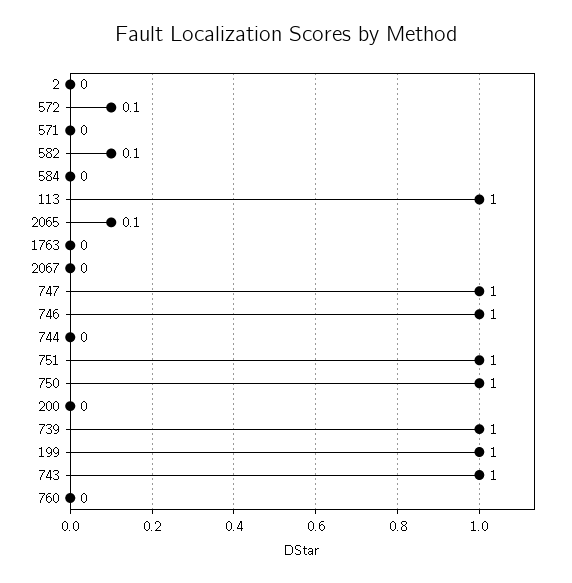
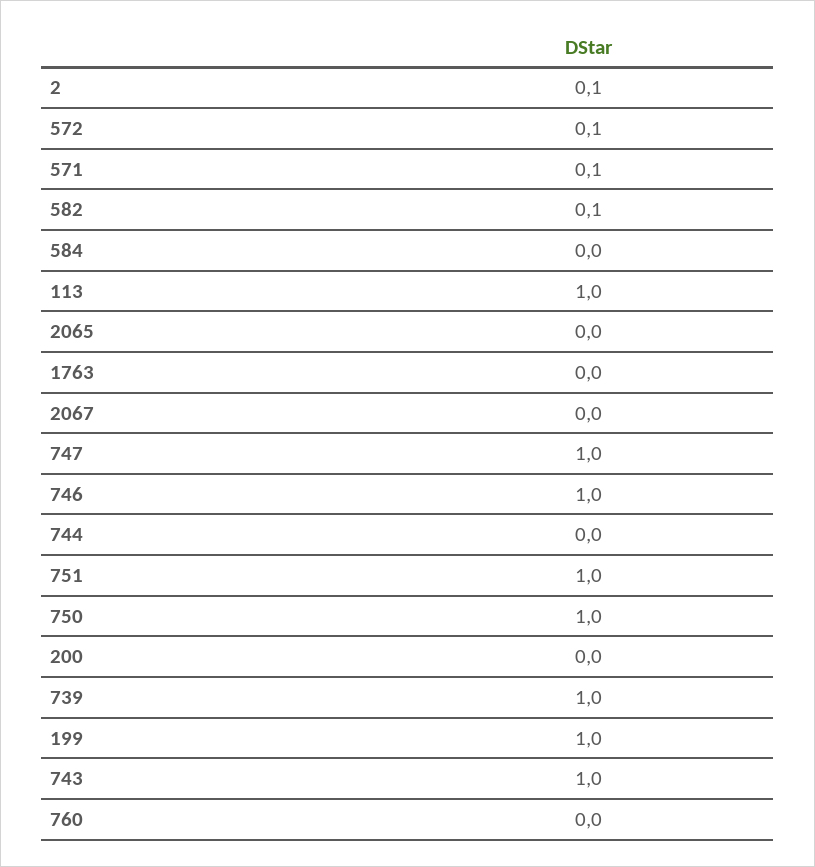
  {
-   "2": 0,
+   "2": 0.1,
    "572": 0.1,
-   "571": 0,
+   "571": 0.1,
    "582": 0.1,
    "584": 0,
    "113": 1,
-   "2065": 0.1,
+   "2065": 0,
    "1763": 0,
    "2067": 0,
    "747": 1,
    "746": 1,
    "744": 0,
    "751": 1,
    "750": 1,
    "200": 0,
    "739": 1,
    "199": 1,
    "743": 1,
    "760": 0
  }

